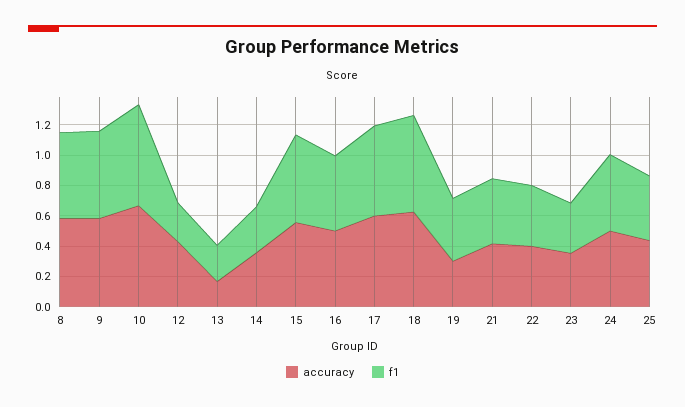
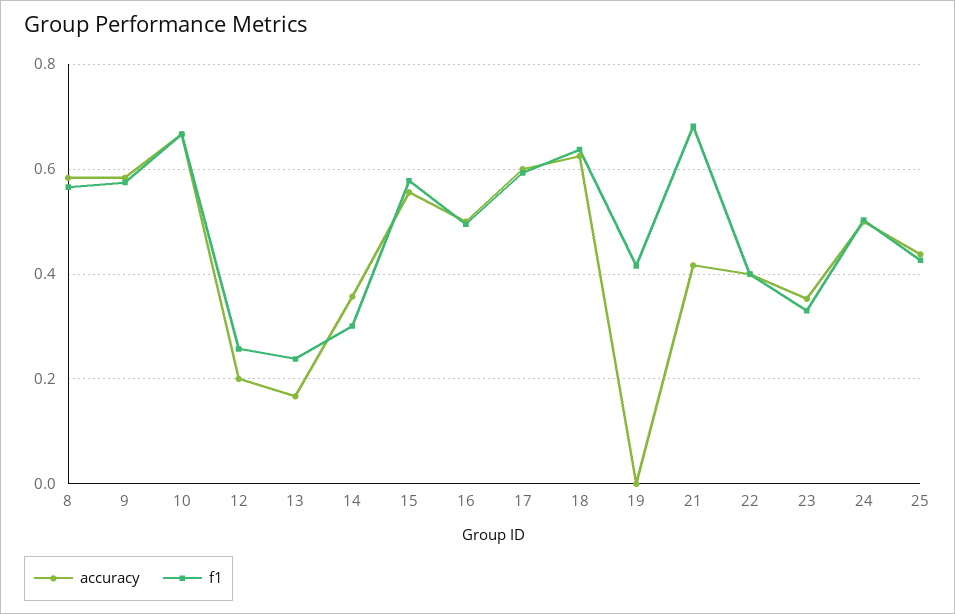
  {
    "accuracy": {
      "8": 0.58,
      "9": 0.58,
      "10": 0.66,
-     "12": 0.4,
+     "12": 0.2,
      "13": 0.16,
      "14": 0.36,
      "15": 0.56,
      "16": 0.5,
      "17": 0.6,
      "18": 0.62,
-     "19": 0.3,
+     "19": 0,
      "21": 0.42,
      "22": 0.4,
      "23": 0.36,
      "24": 0.5,
      "25": 0.44
    },
    "f1": {
      "8": 0.56,
      "9": 0.58,
      "10": 0.66,
      "12": 0.26,
      "13": 0.24,
      "14": 0.3,
      "15": 0.58,
      "16": 0.5,
      "17": 0.6,
      "18": 0.64,
      "19": 0.42,
-     "21": 0.4,
+     "21": 0.68,
      "22": 0.4,
      "23": 0.34,
      "24": 0.5,
      "25": 0.42
    }
  }

